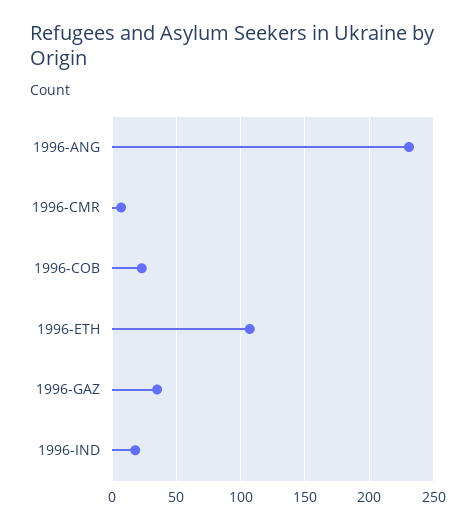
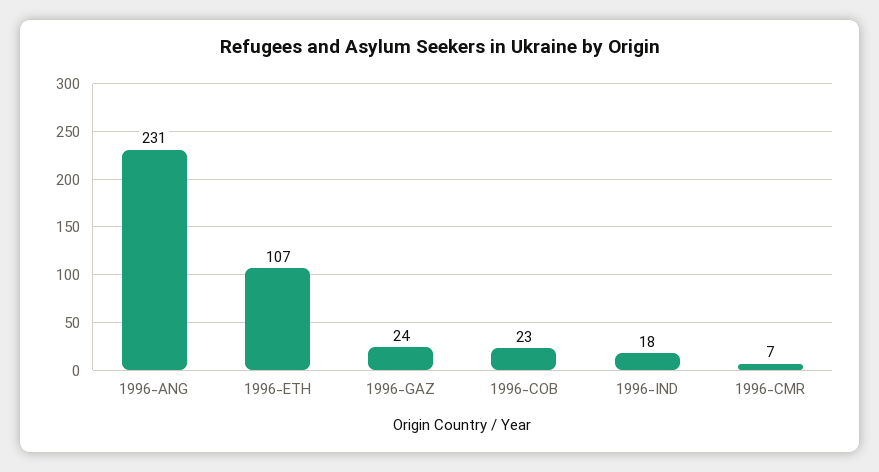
  {
    "1996-ANG": 231,
    "1996-CMR": 7,
    "1996-COB": 23,
    "1996-ETH": 107,
-   "1996-GAZ": 35,
+   "1996-GAZ": 24,
    "1996-IND": 18
  }

